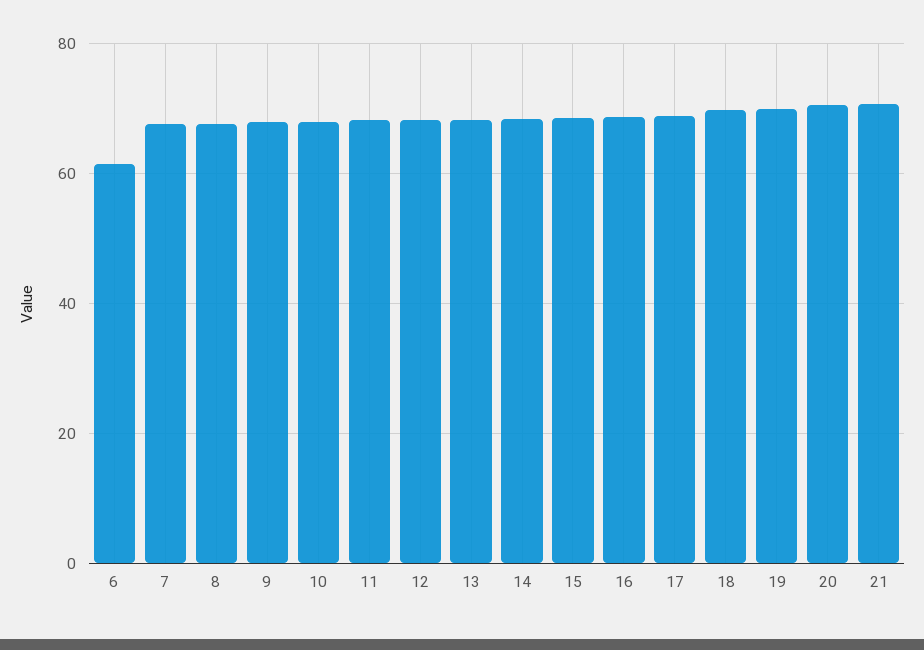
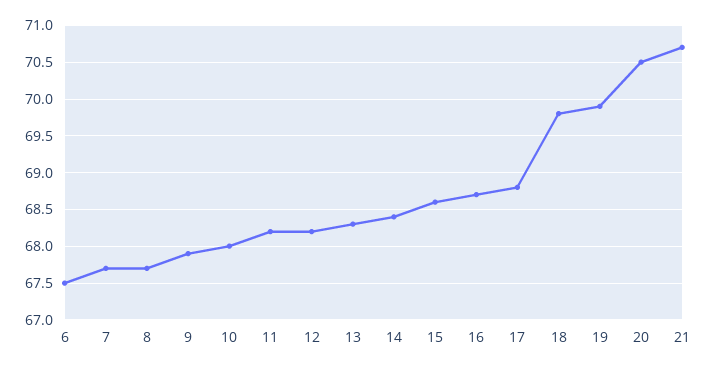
  {
-   "6": 62,
+   "6": 67.5,
    "7": 67.7,
    "8": 67.7,
    "9": 67.9,
    "10": 68,
    "11": 68.2,
    "12": 68.2,
    "13": 68.3,
    "14": 68.4,
    "15": 68.6,
    "16": 68.7,
    "17": 68.8,
    "18": 69.8,
    "19": 69.9,
    "20": 70.5,
    "21": 70.7
  }

